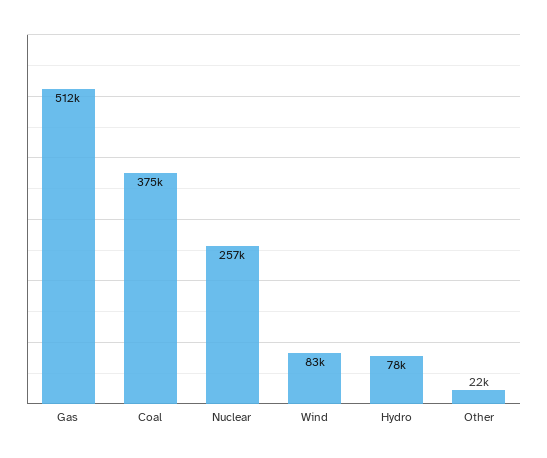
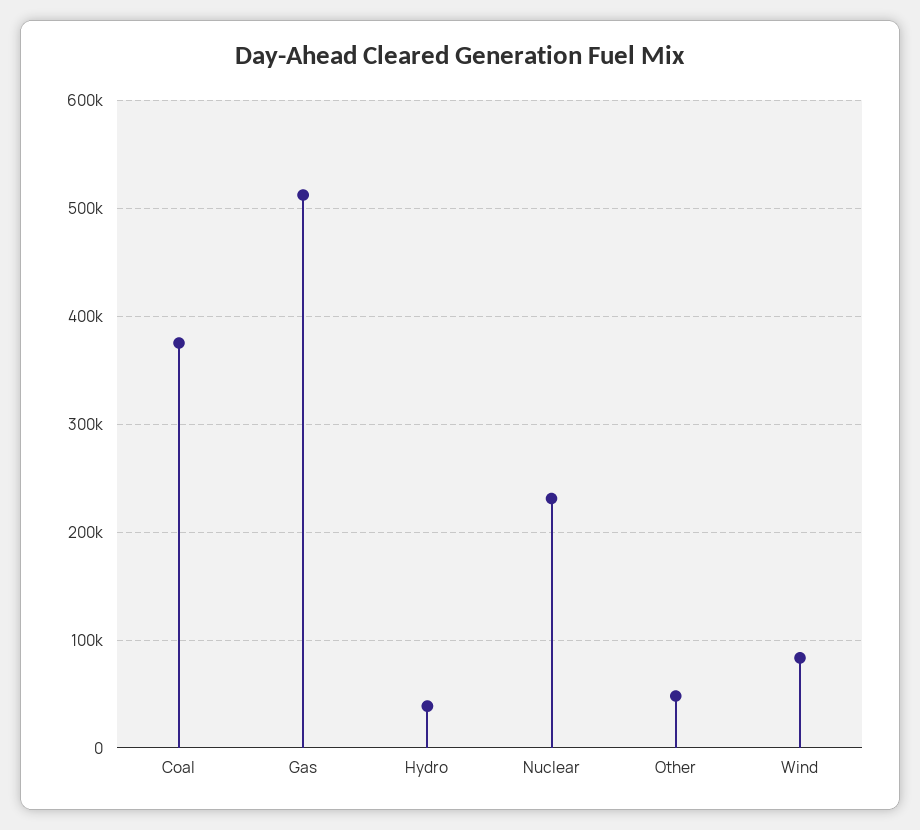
  {
    "Gas": 512000,
    "Coal": 375000,
-   "Nuclear": 257000,
+   "Nuclear": 230000,
    "Wind": 83000,
-   "Hydro": 78000,
+   "Hydro": 40000,
-   "Other": 22000
+   "Other": 50000
  }

